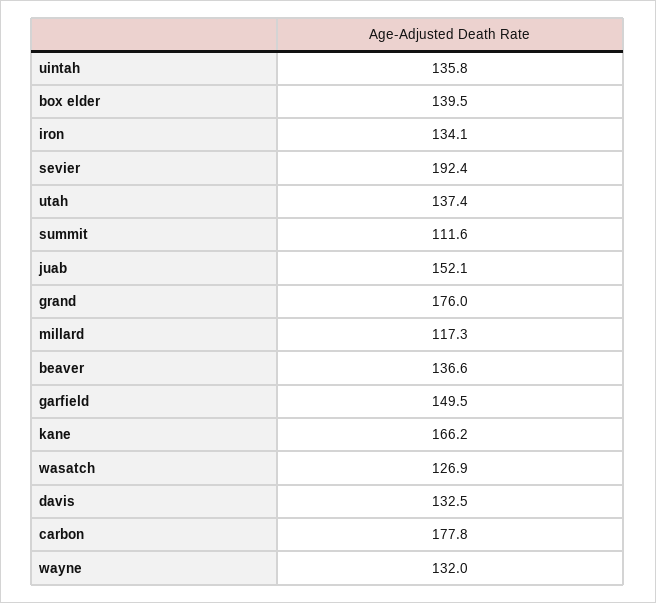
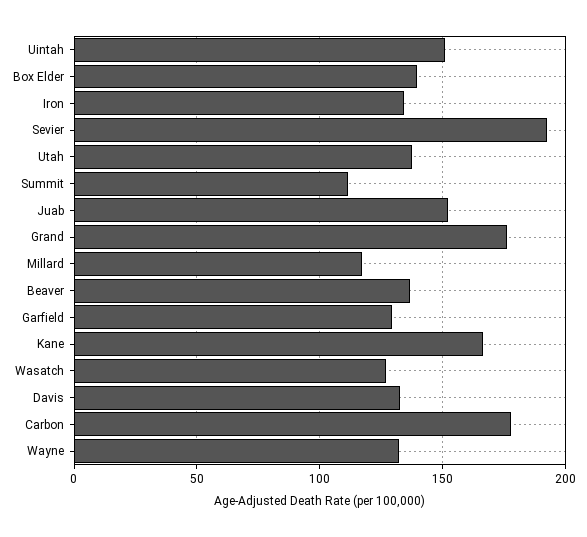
  {
-   "uintah": 135.8,
+   "uintah": 150,
    "box elder": 139.5,
    "iron": 134.1,
    "sevier": 192.4,
    "utah": 137.4,
    "summit": 111.6,
    "juab": 152.1,
    "grand": 176,
    "millard": 117.3,
    "beaver": 136.6,
-   "garfield": 149.5,
+   "garfield": 130,
    "kane": 166.2,
    "wasatch": 126.9,
    "davis": 132.5,
    "carbon": 177.8,
    "wayne": 132
  }

